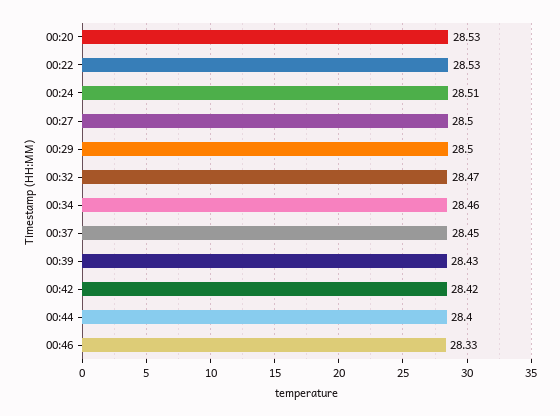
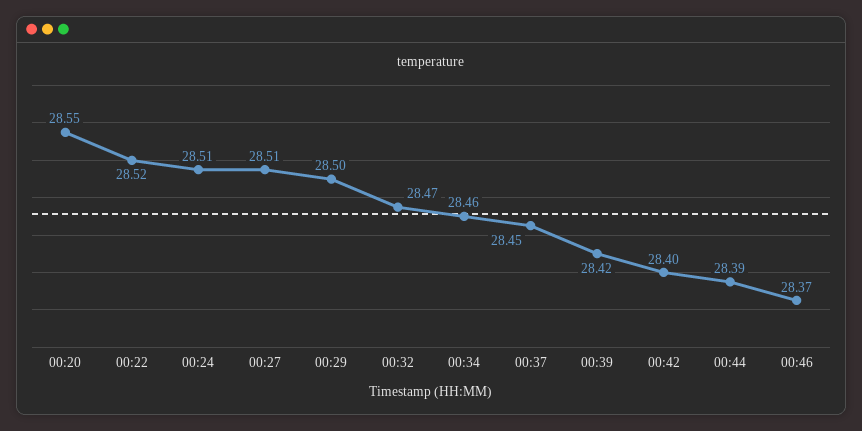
  {
-   "00:20": 28.53,
+   "00:20": 28.55,
-   "00:22": 28.53,
+   "00:22": 28.52,
    "00:24": 28.51,
-   "00:27": 28.5,
+   "00:27": 28.51,
    "00:29": 28.5,
    "00:32": 28.47,
    "00:34": 28.46,
    "00:37": 28.45,
-   "00:39": 28.43,
+   "00:39": 28.42,
-   "00:42": 28.42,
+   "00:42": 28.4,
-   "00:44": 28.4,
+   "00:44": 28.39,
-   "00:46": 28.33
+   "00:46": 28.37
  }

